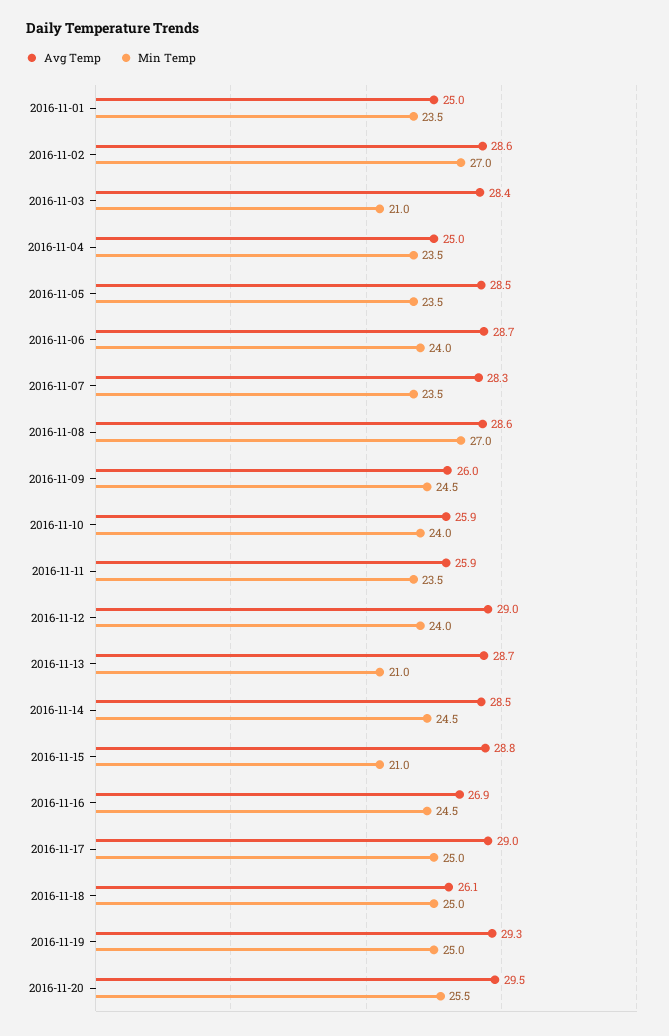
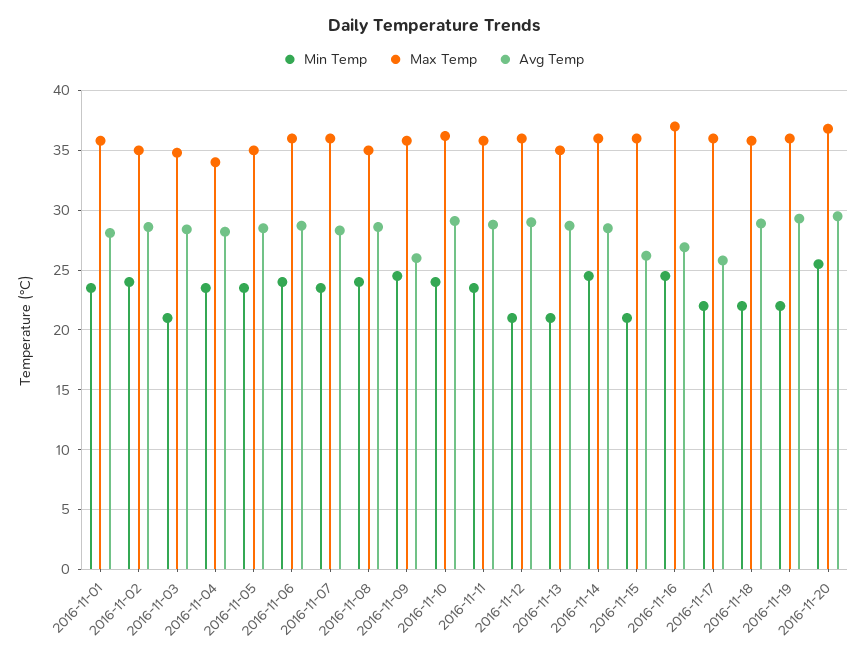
  {
    "Avg Temp": {
-     "2016-11-01": 25,
+     "2016-11-01": 28,
      "2016-11-02": 28.6,
      "2016-11-03": 28.4,
-     "2016-11-04": 25,
+     "2016-11-04": 28,
      "2016-11-05": 28.5,
      "2016-11-06": 28.7,
      "2016-11-07": 28.3,
      "2016-11-08": 28.6,
      "2016-11-09": 26,
-     "2016-11-10": 25.9,
+     "2016-11-10": 29,
-     "2016-11-11": 25.9,
+     "2016-11-11": 29,
      "2016-11-12": 29,
      "2016-11-13": 28.7,
      "2016-11-14": 28.5,
-     "2016-11-15": 28.8,
+     "2016-11-15": 26,
      "2016-11-16": 26.9,
-     "2016-11-17": 29,
+     "2016-11-17": 26,
-     "2016-11-18": 26.1,
+     "2016-11-18": 29,
      "2016-11-19": 29.3,
      "2016-11-20": 29.5
    },
    "Min Temp": {
      "2016-11-01": 23.5,
-     "2016-11-02": 27,
+     "2016-11-02": 24,
      "2016-11-03": 21,
      "2016-11-04": 23.5,
      "2016-11-05": 23.5,
      "2016-11-06": 24,
      "2016-11-07": 23.5,
-     "2016-11-08": 27,
+     "2016-11-08": 24,
      "2016-11-09": 24.5,
      "2016-11-10": 24,
      "2016-11-11": 23.5,
-     "2016-11-12": 24,
+     "2016-11-12": 21,
      "2016-11-13": 21,
      "2016-11-14": 24.5,
      "2016-11-15": 21,
      "2016-11-16": 24.5,
-     "2016-11-17": 25,
+     "2016-11-17": 22,
-     "2016-11-18": 25,
+     "2016-11-18": 22,
-     "2016-11-19": 25,
+     "2016-11-19": 22,
      "2016-11-20": 25.5
-   }
+   },
+   "Max Temp": {
+     "2016-11-01": 36,
+     "2016-11-02": 35,
+     "2016-11-03": 35,
+     "2016-11-04": 34,
+     "2016-11-05": 35,
+     "2016-11-06": 36,
+     "2016-11-07": 36,
+     "2016-11-08": 35,
+     "2016-11-09": 36,
+     "2016-11-10": 36,
+     "2016-11-11": 36,
+     "2016-11-12": 36,
+     "2016-11-13": 35,
+     "2016-11-14": 36,
+     "2016-11-15": 36,
+     "2016-11-16": 37,
+     "2016-11-17": 36,
+     "2016-11-18": 36,
+     "2016-11-19": 36,
+     "2016-11-20": 37
+   }
  }

